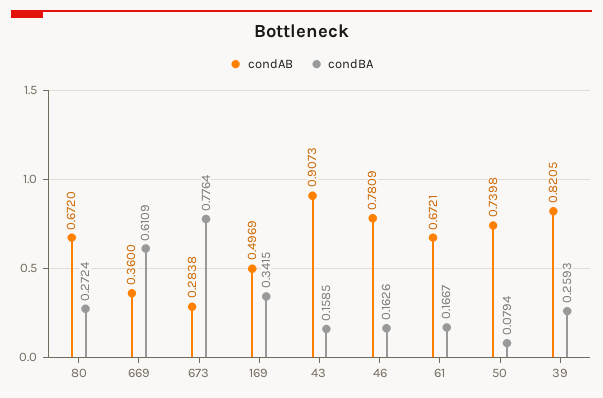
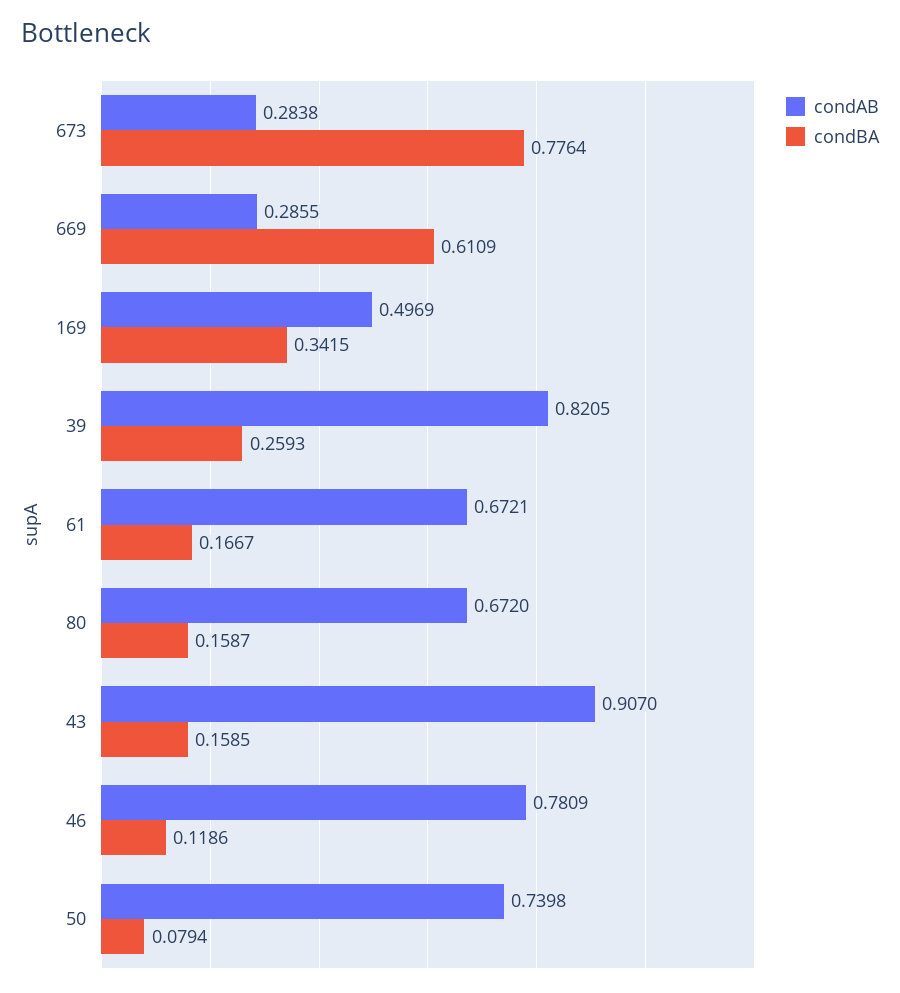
  {
    "condAB": {
      "80": 0.672,
-     "669": 0.36,
+     "669": 0.2855,
      "673": 0.2838,
      "169": 0.4969,
-     "43": 0.9073,
+     "43": 0.907,
      "46": 0.7809,
      "61": 0.6721,
      "50": 0.7398,
      "39": 0.8205
    },
    "condBA": {
-     "80": 0.2724,
+     "80": 0.1587,
      "669": 0.6109,
      "673": 0.7764,
      "169": 0.3415,
      "43": 0.1585,
-     "46": 0.1626,
+     "46": 0.1186,
      "61": 0.1667,
      "50": 0.0794,
      "39": 0.2593
    }
  }

